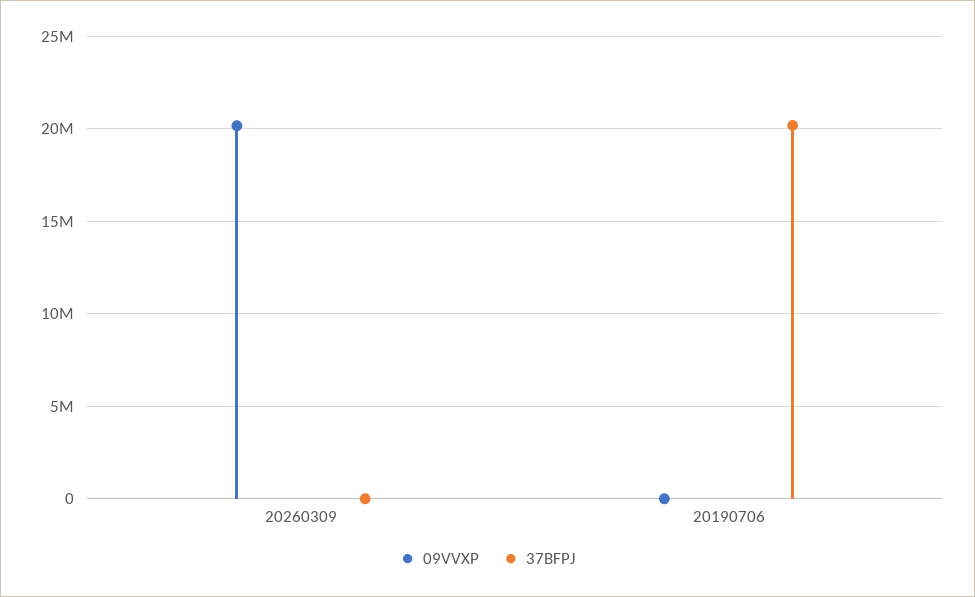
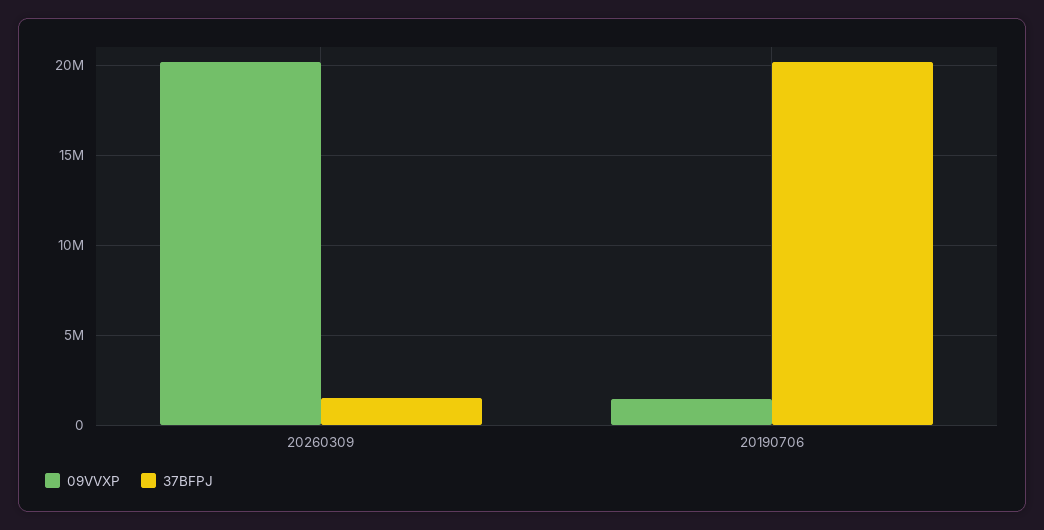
  {
    "09VVXP": {
      "20260309": 20000000,
-     "20190706": 0
+     "20190706": 1500000
    },
    "37BFPJ": {
-     "20260309": 0,
+     "20260309": 1500000,
      "20190706": 20000000
    }
  }

